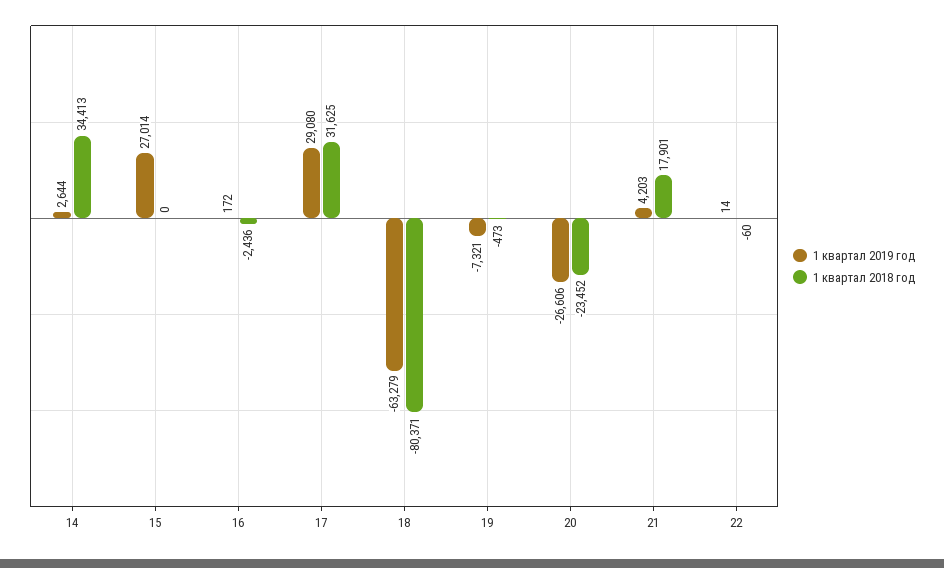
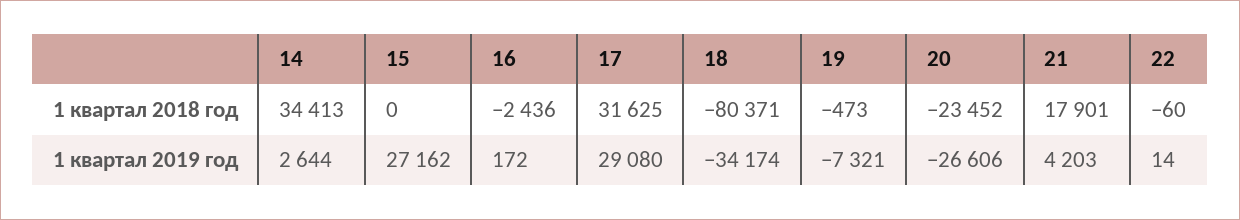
  {
    "1 квартал 2019 год": {
      "14": 2644,
-     "15": 27014,
+     "15": 27162,
      "16": 172,
      "17": 29080,
-     "18": -63279,
+     "18": -34174,
      "19": -7321,
      "20": -26606,
      "21": 4203,
      "22": 14
    },
    "1 квартал 2018 год": {
      "14": 34413,
      "15": 0,
      "16": -2436,
      "17": 31625,
      "18": -80371,
      "19": -473,
      "20": -23452,
      "21": 17901,
      "22": -60
    }
  }

